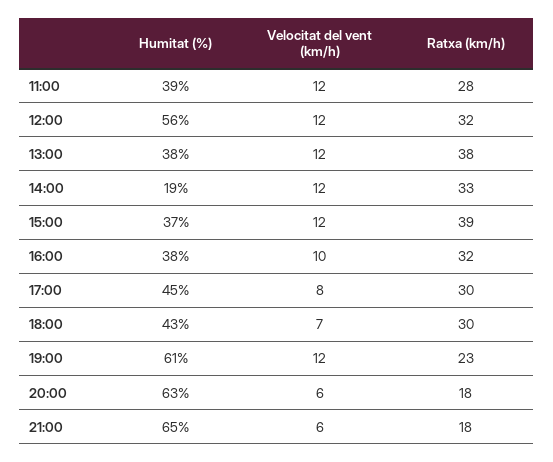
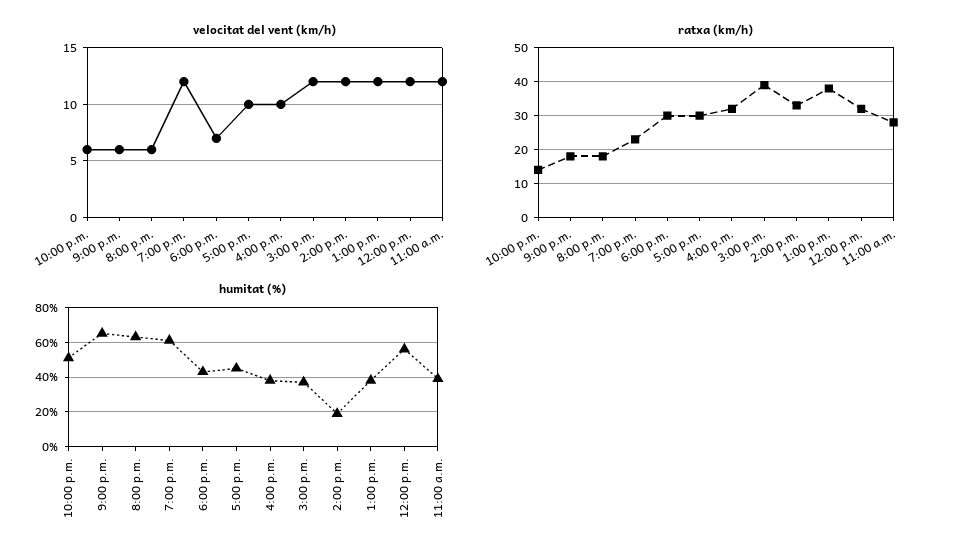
  {
    "Humitat (%)": {
      "11:00": 39,
      "12:00": 56,
      "13:00": 38,
      "14:00": 19,
      "15:00": 37,
      "16:00": 38,
      "17:00": 45,
      "18:00": 43,
      "19:00": 61,
      "20:00": 63,
-     "21:00": 65
+     "21:00": 65,
+     "10:00 p.m.": 50
    },
    "Velocitat del vent (km/h)": {
      "11:00": 12,
      "12:00": 12,
      "13:00": 12,
      "14:00": 12,
      "15:00": 12,
      "16:00": 10,
-     "17:00": 8,
+     "17:00": 10,
      "18:00": 7,
      "19:00": 12,
      "20:00": 6,
-     "21:00": 6
+     "21:00": 6,
+     "10:00 p.m.": 6
    },
    "Ratxa (km/h)": {
      "11:00": 28,
      "12:00": 32,
      "13:00": 38,
      "14:00": 33,
      "15:00": 39,
      "16:00": 32,
      "17:00": 30,
      "18:00": 30,
      "19:00": 23,
      "20:00": 18,
-     "21:00": 18
+     "21:00": 18,
+     "10:00 p.m.": 15
    }
  }

